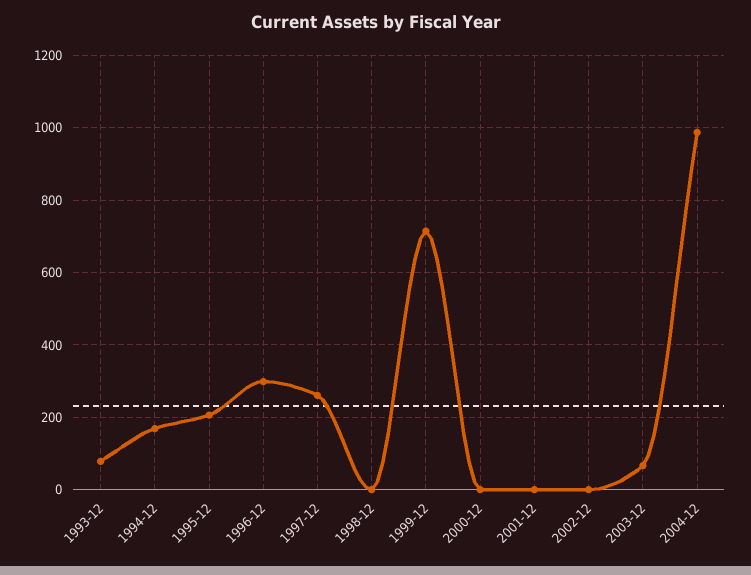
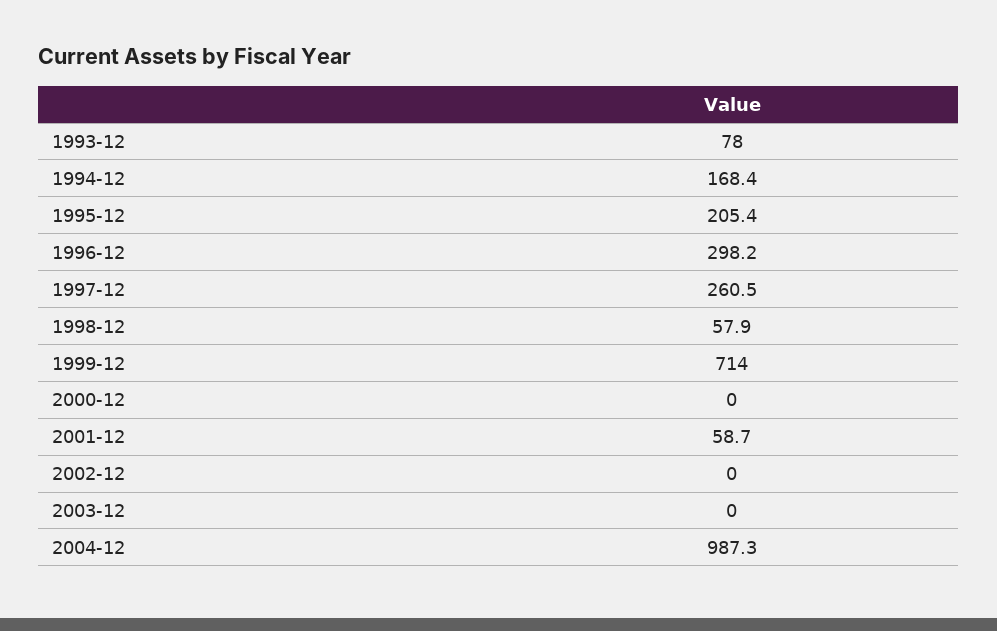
  {
    "1993-12": 78,
    "1994-12": 168.4,
    "1995-12": 205.4,
    "1996-12": 298.2,
    "1997-12": 260.5,
-   "1998-12": 0,
+   "1998-12": 57.9,
    "1999-12": 714,
    "2000-12": 0,
-   "2001-12": 0,
+   "2001-12": 58.7,
    "2002-12": 0,
-   "2003-12": 60,
+   "2003-12": 0,
    "2004-12": 987.3
  }

